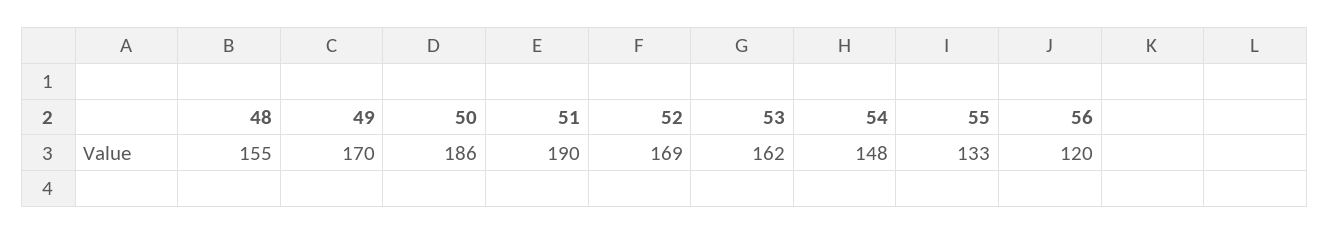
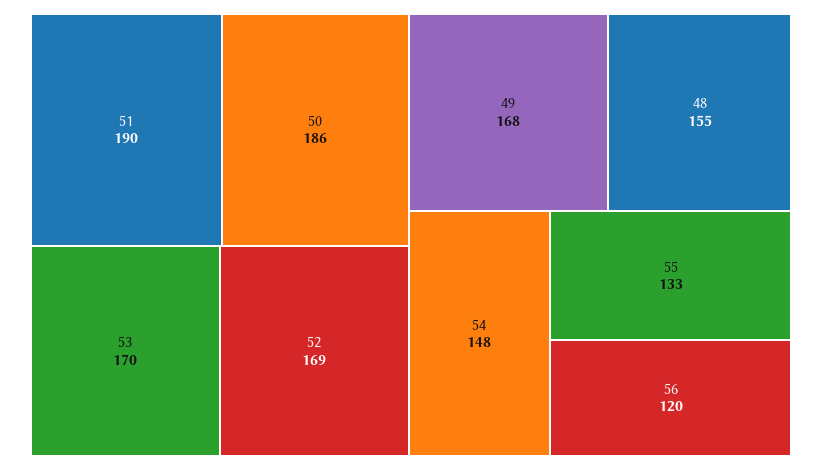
  {
    "48": 155,
-   "49": 170,
+   "49": 168,
    "50": 186,
    "51": 190,
    "52": 169,
-   "53": 162,
+   "53": 170,
    "54": 148,
    "55": 133,
    "56": 120
  }

